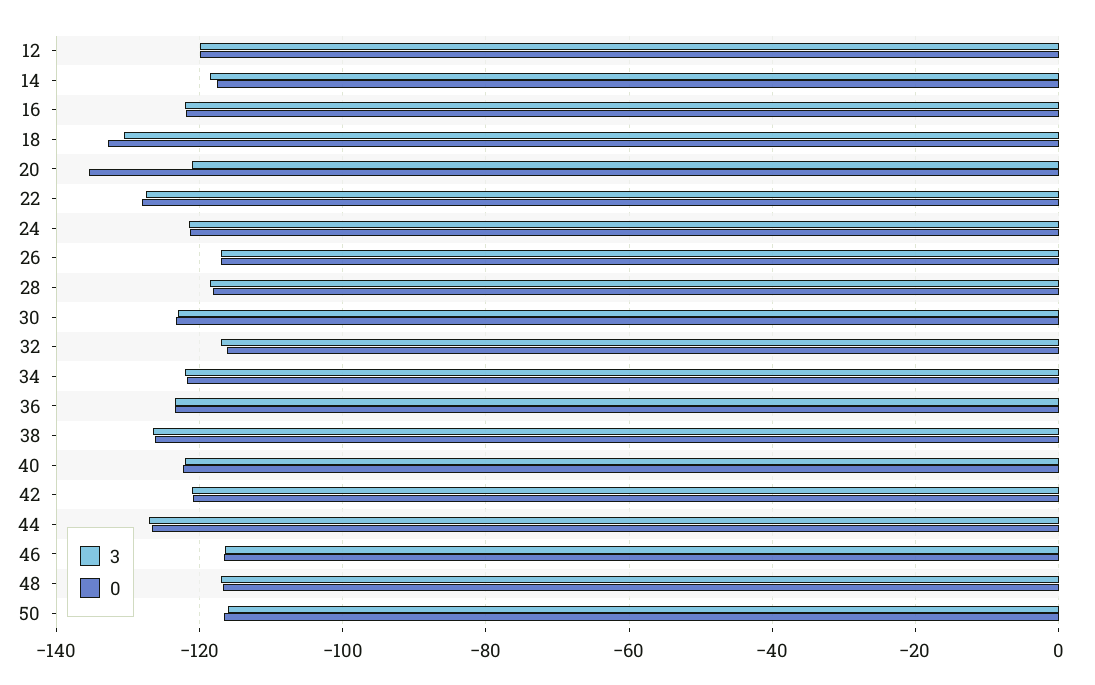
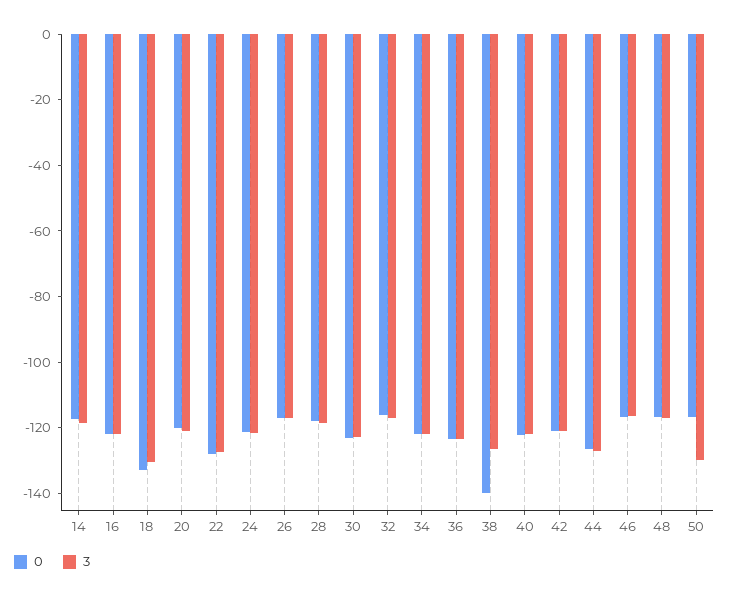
  {
    "3": {
-     "12": -120,
      "14": -118,
      "16": -122,
      "18": -130,
      "20": -122,
      "22": -128,
      "24": -122,
      "26": -118,
      "28": -118,
      "30": -124,
      "32": -118,
      "34": -122,
      "36": -124,
      "38": -126,
      "40": -122,
      "42": -122,
      "44": -128,
      "46": -116,
      "48": -118,
-     "50": -116
+     "50": -130
    },
    "0": {
-     "12": -120,
      "14": -118,
      "16": -122,
      "18": -132,
-     "20": -136,
+     "20": -120,
      "22": -128,
      "24": -122,
      "26": -118,
      "28": -118,
      "30": -124,
      "32": -116,
      "34": -122,
      "36": -124,
-     "38": -126,
+     "38": -140,
      "40": -122,
      "42": -120,
      "44": -126,
      "46": -116,
      "48": -116,
      "50": -116
    }
  }

